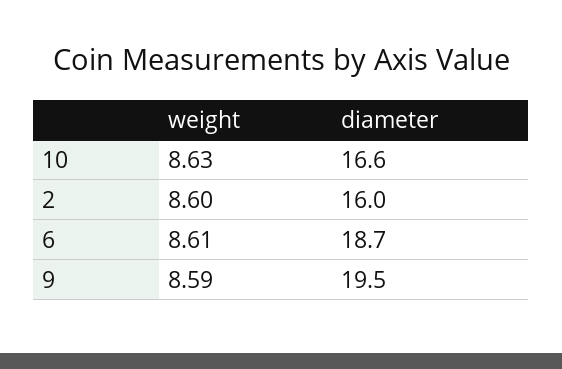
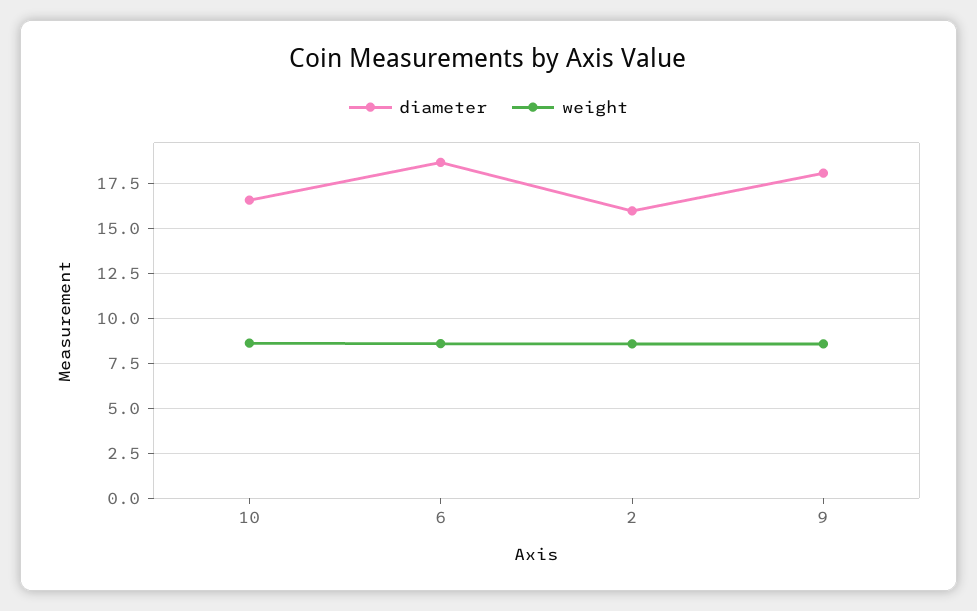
  {
    "weight": {
      "10": 8.63,
      "2": 8.6,
      "6": 8.61,
      "9": 8.59
    },
    "diameter": {
      "10": 16.6,
      "2": 16,
      "6": 18.7,
-     "9": 19.5
+     "9": 18
    }
  }

